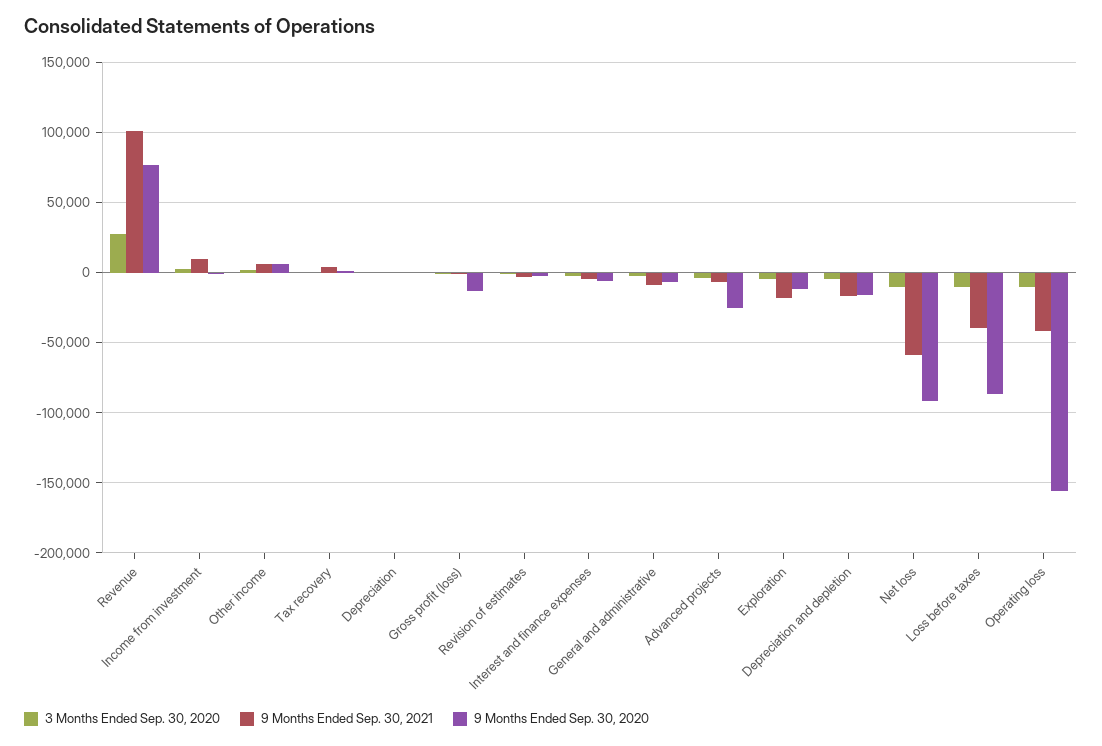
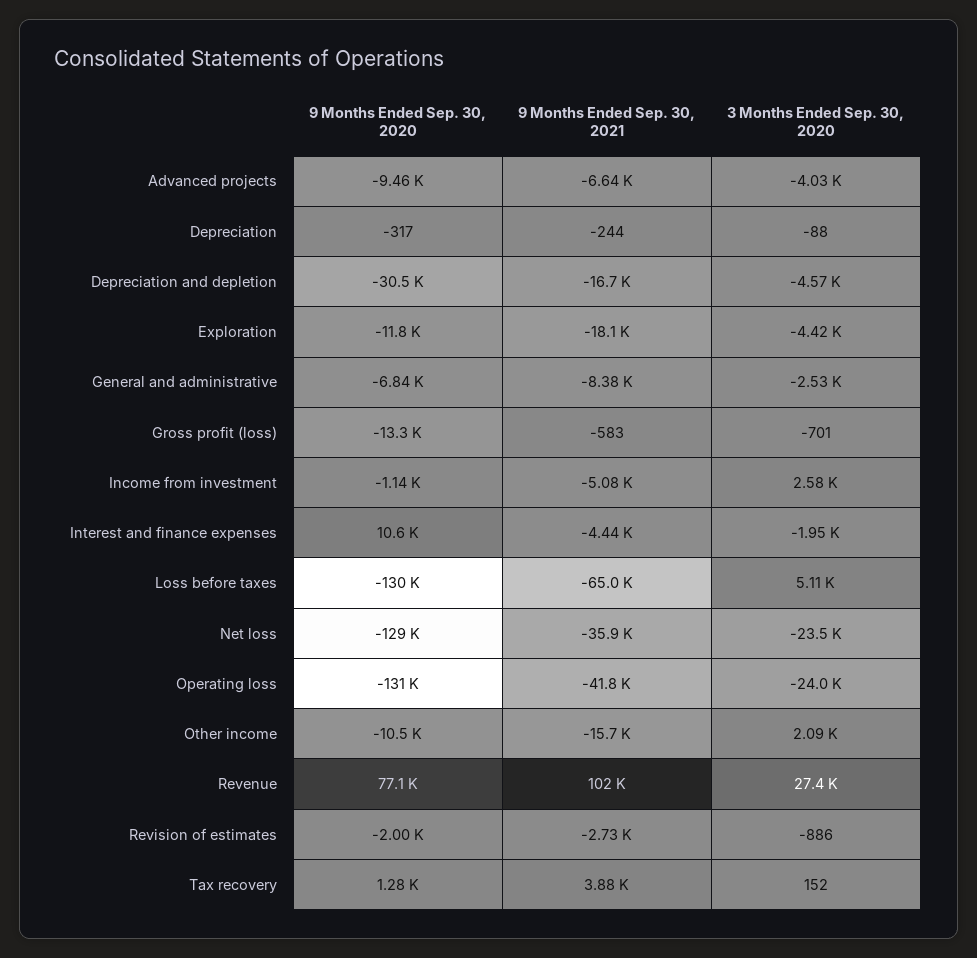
  {
    "3 Months Ended Sep. 30, 2020": {
      "Revenue": 27400,
      "Income from investment": 2580,
      "Other income": 2090,
      "Tax recovery": 152,
      "Depreciation": -88,
      "Gross profit (loss)": -701,
      "Revision of estimates": -886,
      "Interest and finance expenses": -1950,
      "General and administrative": -2530,
      "Advanced projects": -4030,
      "Exploration": -4420,
      "Depreciation and depletion": -4570,
-     "Net loss": -10000,
+     "Net loss": -23500,
-     "Loss before taxes": -10000,
+     "Loss before taxes": 5110,
-     "Operating loss": -10000
+     "Operating loss": -24000
    },
    "9 Months Ended Sep. 30, 2021": {
      "Revenue": 102000,
-     "Income from investment": 10000,
+     "Income from investment": -5080,
-     "Other income": 5000,
+     "Other income": -15700,
      "Tax recovery": 3880,
      "Depreciation": -244,
      "Gross profit (loss)": -583,
      "Revision of estimates": -2730,
      "Interest and finance expenses": -4440,
      "General and administrative": -8380,
      "Advanced projects": -6640,
      "Exploration": -18100,
      "Depreciation and depletion": -16700,
-     "Net loss": -60000,
+     "Net loss": -35900,
-     "Loss before taxes": -40000,
+     "Loss before taxes": -65000,
      "Operating loss": -41800
    },
    "9 Months Ended Sep. 30, 2020": {
      "Revenue": 77100,
      "Income from investment": -1140,
-     "Other income": 5000,
+     "Other income": -10500,
      "Tax recovery": 1280,
      "Depreciation": -317,
      "Gross profit (loss)": -13300,
      "Revision of estimates": -2000,
-     "Interest and finance expenses": -5000,
+     "Interest and finance expenses": 10600,
      "General and administrative": -6840,
-     "Advanced projects": -25000,
+     "Advanced projects": -9460,
      "Exploration": -11800,
-     "Depreciation and depletion": -15000,
+     "Depreciation and depletion": -30500,
-     "Net loss": -90000,
+     "Net loss": -129000,
-     "Loss before taxes": -85000,
+     "Loss before taxes": -130000,
-     "Operating loss": -155000
+     "Operating loss": -131000
    }
  }

